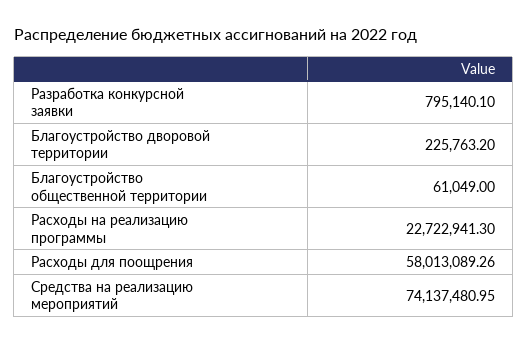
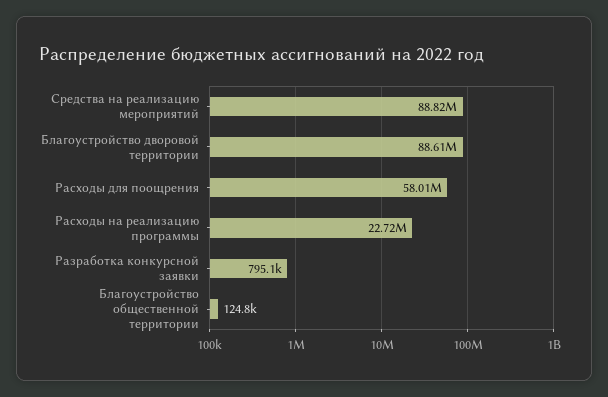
  {
    "Разработка конкурсной заявки": 795140.1,
-   "Благоустройство дворовой территории": 225763.2,
+   "Благоустройство дворовой территории": 88610000,
-   "Благоустройство общественной территории": 61049,
+   "Благоустройство общественной территории": 124800,
    "Расходы на реализацию программы": 22722941.3,
    "Расходы для поощрения": 58013089.26,
-   "Средства на реализацию мероприятий": 74137480.95
+   "Средства на реализацию мероприятий": 88820000
  }

